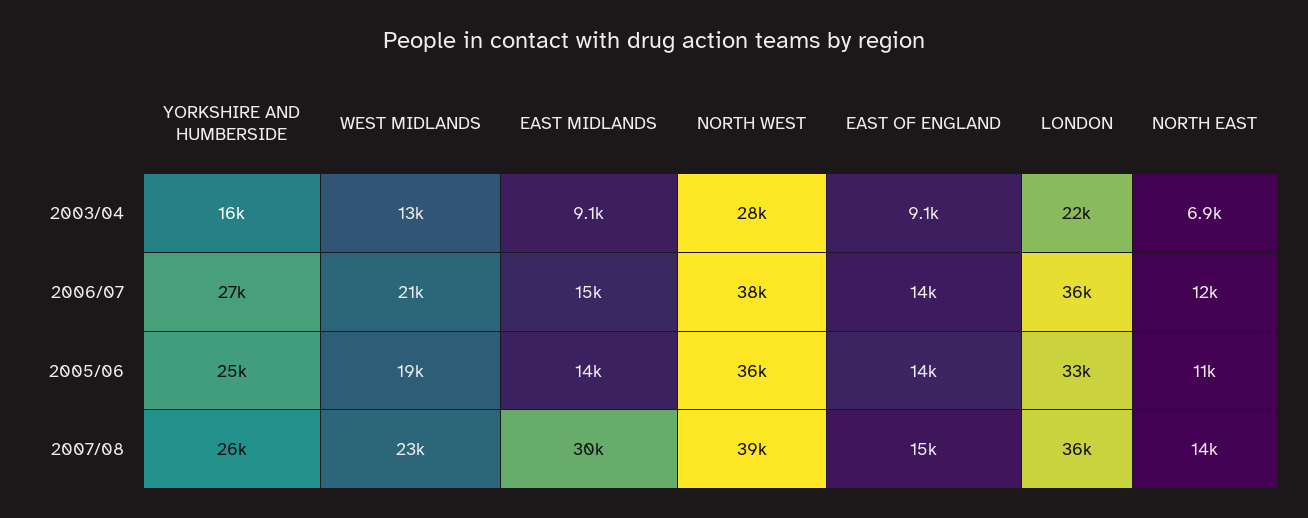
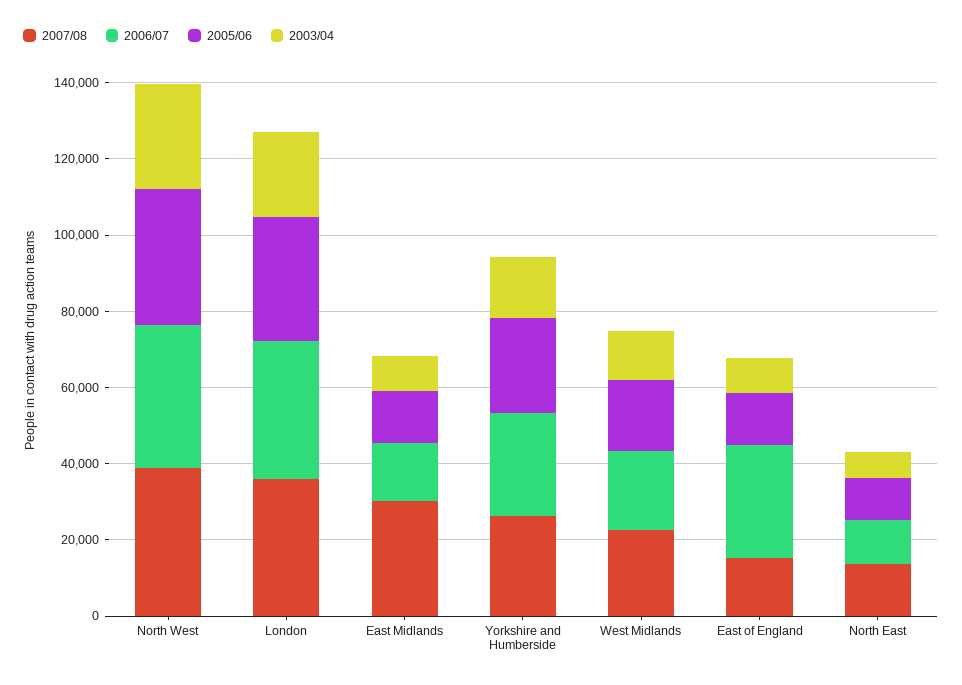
  {
    "2003/04": {
      "YORKSHIRE AND HUMBERSIDE": 16000,
      "WEST MIDLANDS": 13000,
      "EAST MIDLANDS": 9100,
      "NORTH WEST": 28000,
      "EAST OF ENGLAND": 9100,
      "LONDON": 22000,
      "NORTH EAST": 6900
    },
    "2006/07": {
      "YORKSHIRE AND HUMBERSIDE": 27000,
      "WEST MIDLANDS": 21000,
      "EAST MIDLANDS": 15000,
      "NORTH WEST": 38000,
-     "EAST OF ENGLAND": 14000,
+     "EAST OF ENGLAND": 30000,
      "LONDON": 36000,
      "NORTH EAST": 12000
    },
    "2005/06": {
      "YORKSHIRE AND HUMBERSIDE": 25000,
      "WEST MIDLANDS": 19000,
      "EAST MIDLANDS": 14000,
      "NORTH WEST": 36000,
      "EAST OF ENGLAND": 14000,
      "LONDON": 33000,
      "NORTH EAST": 11000
    },
    "2007/08": {
      "YORKSHIRE AND HUMBERSIDE": 26000,
      "WEST MIDLANDS": 23000,
      "EAST MIDLANDS": 30000,
      "NORTH WEST": 39000,
      "EAST OF ENGLAND": 15000,
      "LONDON": 36000,
      "NORTH EAST": 14000
    }
  }

